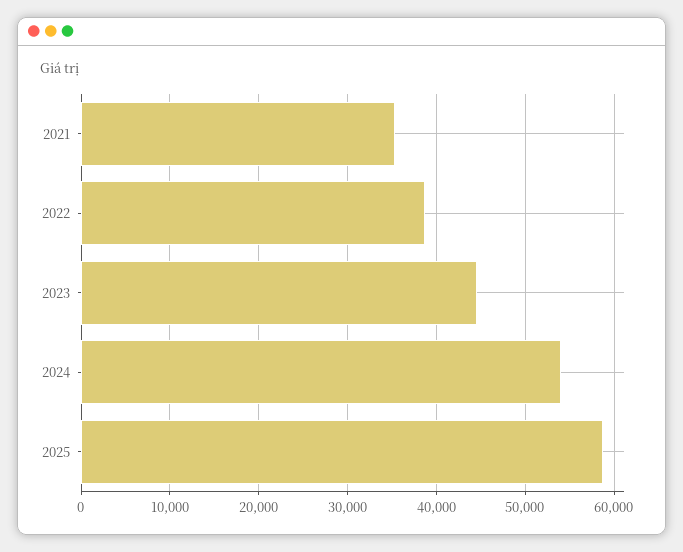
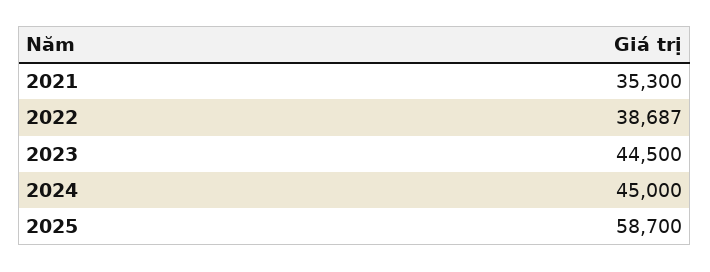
  {
    "2021": 35300,
    "2022": 38687,
    "2023": 44500,
-   "2024": 54000,
+   "2024": 45000,
    "2025": 58700
  }

